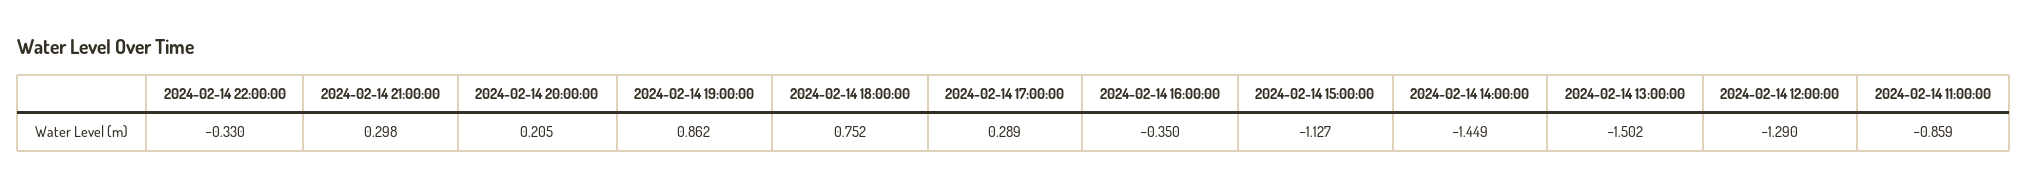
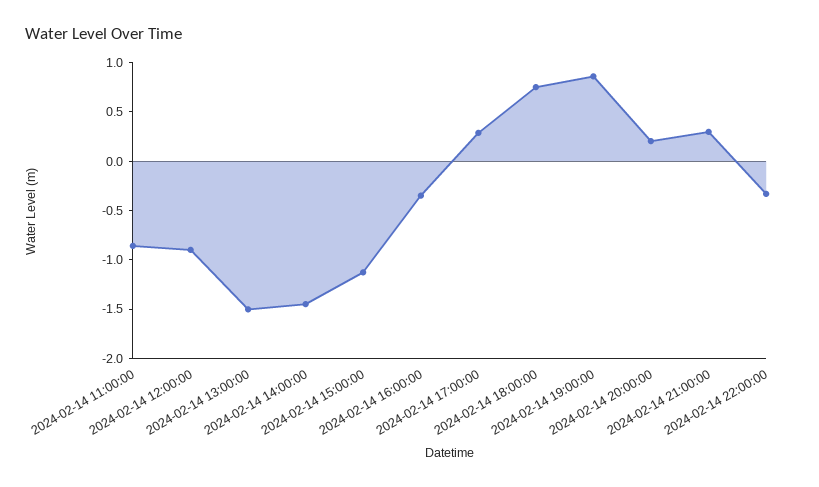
  {
    "2024-02-14 22:00:00": -0.33,
    "2024-02-14 21:00:00": 0.298,
    "2024-02-14 20:00:00": 0.205,
    "2024-02-14 19:00:00": 0.862,
    "2024-02-14 18:00:00": 0.752,
    "2024-02-14 17:00:00": 0.289,
    "2024-02-14 16:00:00": -0.35,
    "2024-02-14 15:00:00": -1.127,
    "2024-02-14 14:00:00": -1.449,
    "2024-02-14 13:00:00": -1.502,
-   "2024-02-14 12:00:00": -1.29,
+   "2024-02-14 12:00:00": -0.9,
    "2024-02-14 11:00:00": -0.859
  }

